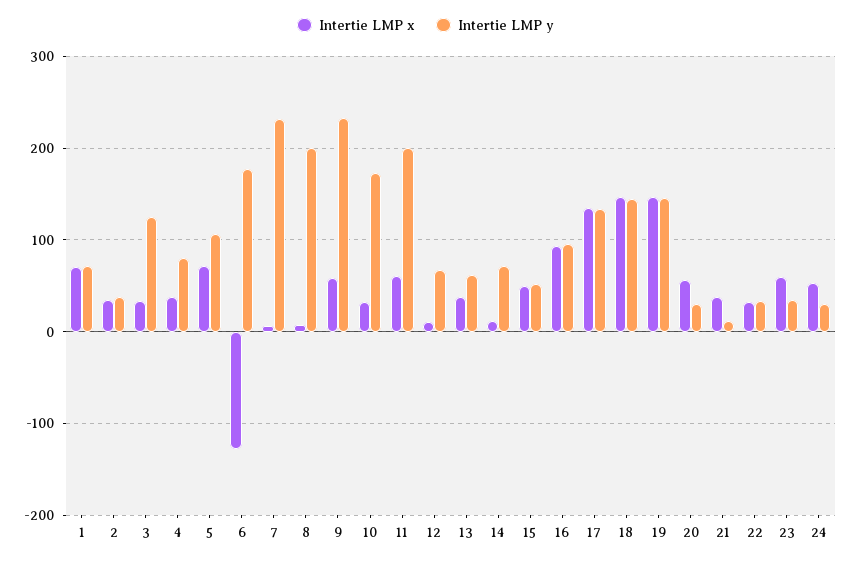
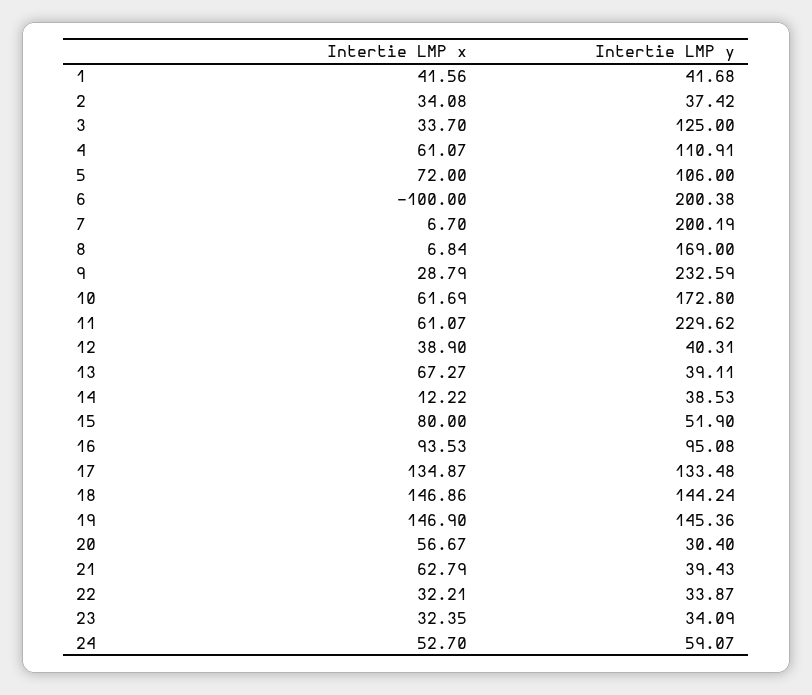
  {
    "Intertie LMP x": {
-     "1": 70,
+     "1": 41.56,
      "2": 34.08,
      "3": 33.7,
-     "4": 40,
+     "4": 61.07,
      "5": 72,
-     "6": -130,
+     "6": -100,
      "7": 6.7,
      "8": 6.84,
-     "9": 60,
+     "9": 28.79,
-     "10": 30,
+     "10": 61.69,
      "11": 61.07,
-     "12": 10,
+     "12": 38.9,
-     "13": 40,
+     "13": 67.27,
      "14": 12.22,
-     "15": 50,
+     "15": 80,
      "16": 93.53,
      "17": 134.87,
      "18": 146.86,
      "19": 146.9,
      "20": 56.67,
-     "21": 40,
+     "21": 62.79,
      "22": 32.21,
-     "23": 60,
+     "23": 32.35,
      "24": 52.7
    },
    "Intertie LMP y": {
-     "1": 70,
+     "1": 41.68,
      "2": 37.42,
      "3": 125,
-     "4": 80,
+     "4": 110.91,
      "5": 106,
-     "6": 180,
+     "6": 200.38,
-     "7": 230,
+     "7": 200.19,
-     "8": 200,
+     "8": 169,
      "9": 232.59,
      "10": 172.8,
-     "11": 200,
+     "11": 229.62,
-     "12": 70,
+     "12": 40.31,
-     "13": 60,
+     "13": 39.11,
-     "14": 70,
+     "14": 38.53,
      "15": 51.9,
      "16": 95.08,
      "17": 133.48,
      "18": 144.24,
      "19": 145.36,
      "20": 30.4,
-     "21": 10,
+     "21": 39.43,
      "22": 33.87,
      "23": 34.09,
-     "24": 30
+     "24": 59.07
    }
  }

